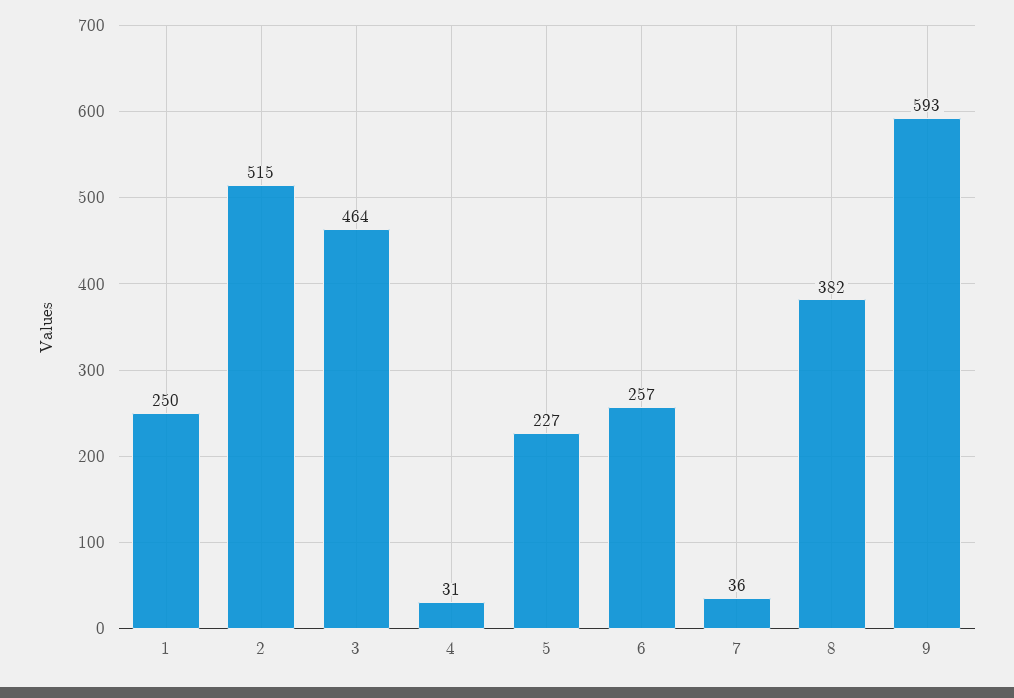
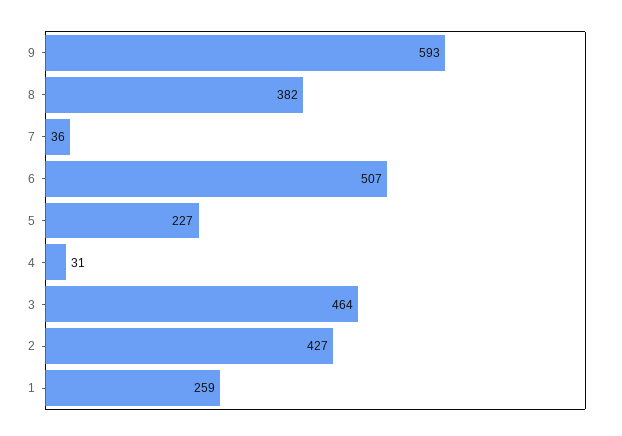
  {
-   "1": 250,
+   "1": 259,
-   "2": 515,
+   "2": 427,
    "3": 464,
    "4": 31,
    "5": 227,
-   "6": 257,
+   "6": 507,
    "7": 36,
    "8": 382,
    "9": 593
  }

